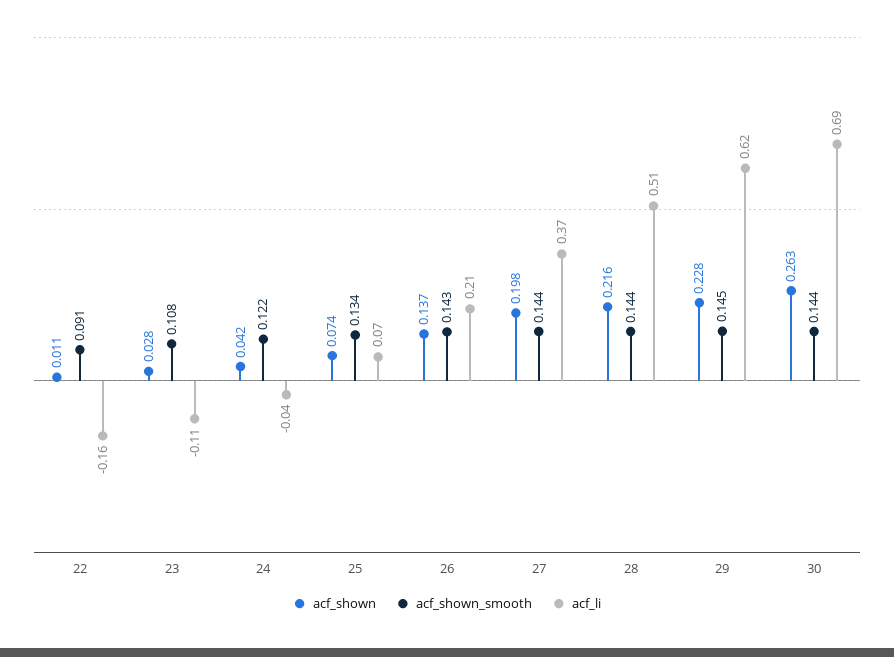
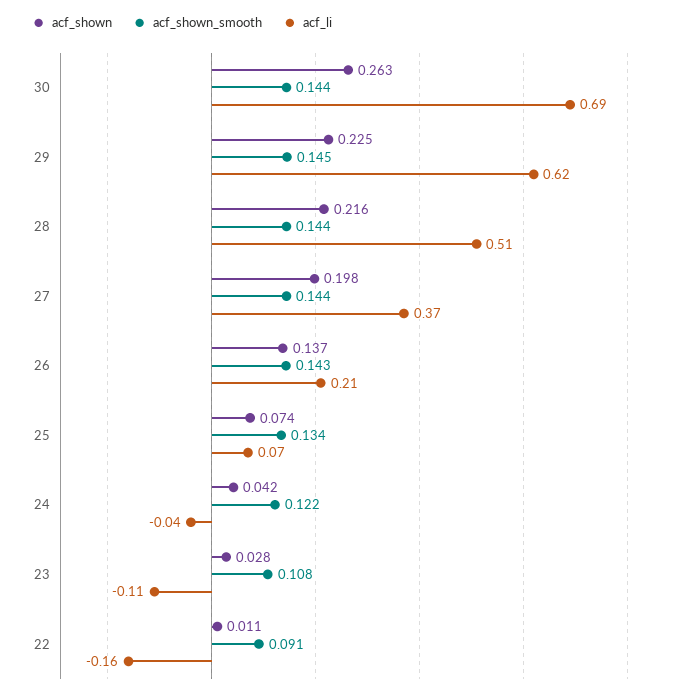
  {
    "acf_shown": {
      "22": 0.011,
      "23": 0.028,
      "24": 0.042,
      "25": 0.074,
      "26": 0.137,
      "27": 0.198,
      "28": 0.216,
-     "29": 0.228,
+     "29": 0.225,
      "30": 0.263
    },
    "acf_shown_smooth": {
      "22": 0.091,
      "23": 0.108,
      "24": 0.122,
      "25": 0.134,
      "26": 0.143,
      "27": 0.144,
      "28": 0.144,
      "29": 0.145,
      "30": 0.144
    },
    "acf_li": {
      "22": -0.16,
      "23": -0.11,
      "24": -0.04,
      "25": 0.07,
      "26": 0.21,
      "27": 0.37,
      "28": 0.51,
      "29": 0.62,
      "30": 0.69
    }
  }

